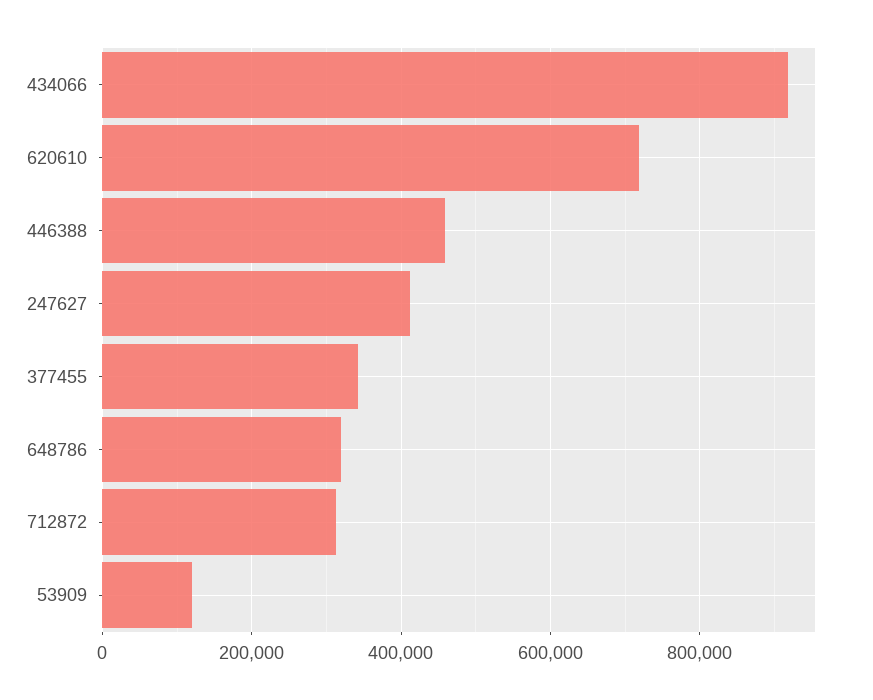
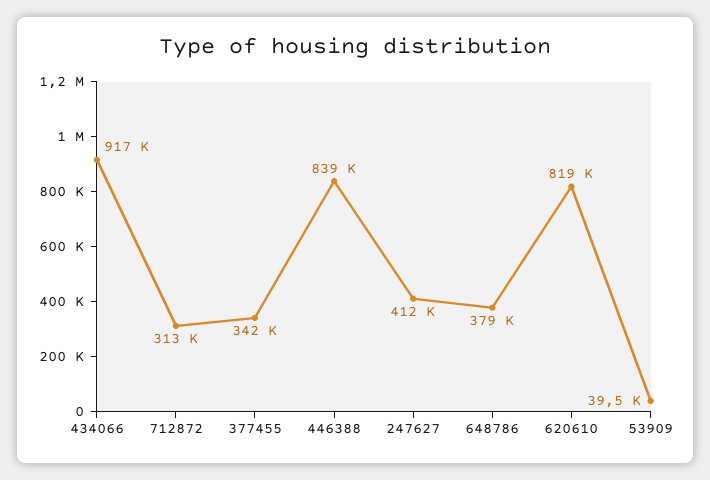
  {
    "434066": 917000,
-   "620610": 720000,
+   "620610": 819000,
-   "446388": 460000,
+   "446388": 839000,
    "247627": 412000,
    "377455": 342000,
-   "648786": 320000,
+   "648786": 379000,
    "712872": 313000,
-   "53909": 120000
+   "53909": 39500
  }

